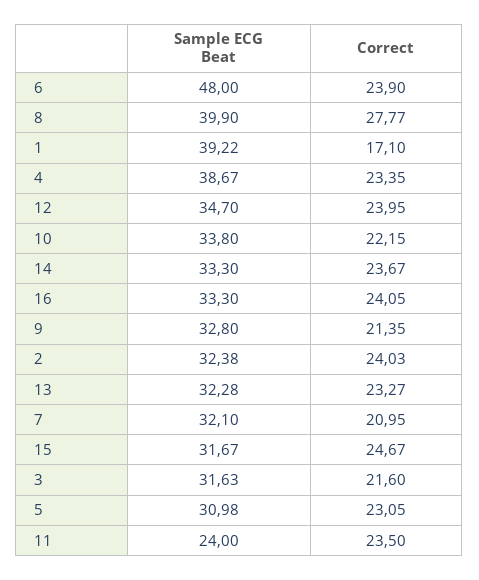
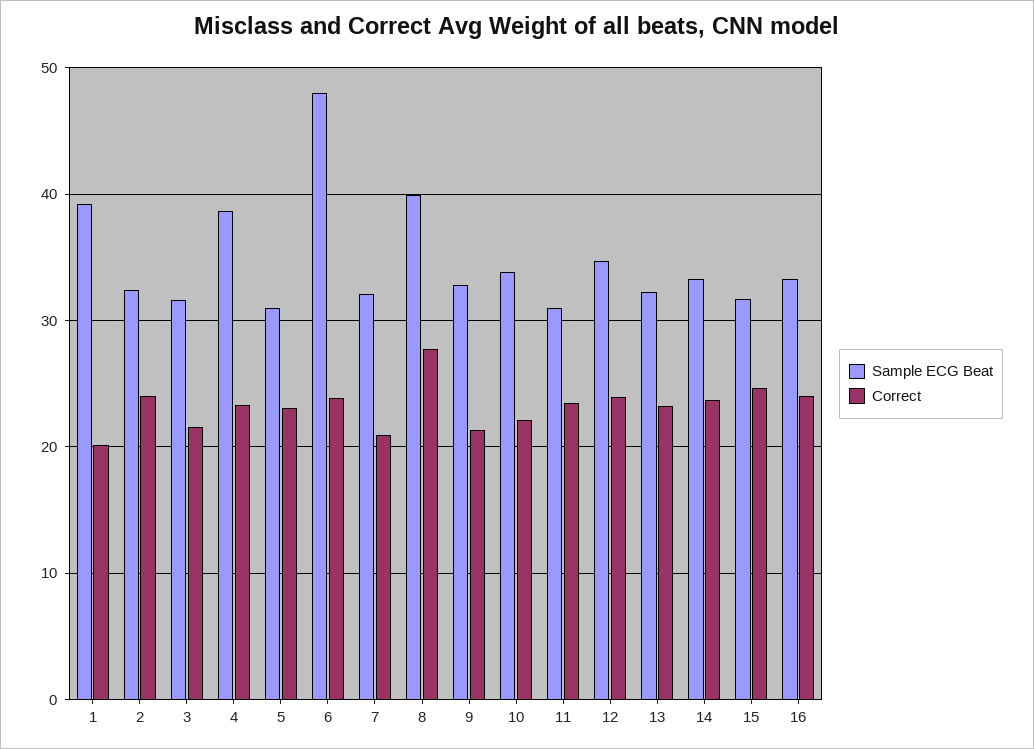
  {
    "Sample ECG Beat": {
      "6": 48,
      "8": 39.9,
      "1": 39.22,
      "4": 38.67,
      "12": 34.7,
      "10": 33.8,
      "14": 33.3,
      "16": 33.3,
      "9": 32.8,
      "2": 32.38,
      "13": 32.28,
      "7": 32.1,
      "15": 31.67,
      "3": 31.63,
      "5": 30.98,
-     "11": 24
+     "11": 31
    },
    "Correct": {
      "6": 23.9,
      "8": 27.77,
-     "1": 17.1,
+     "1": 20,
      "4": 23.35,
      "12": 23.95,
      "10": 22.15,
      "14": 23.67,
      "16": 24.05,
      "9": 21.35,
      "2": 24.03,
      "13": 23.27,
      "7": 20.95,
      "15": 24.67,
      "3": 21.6,
      "5": 23.05,
      "11": 23.5
    }
  }

